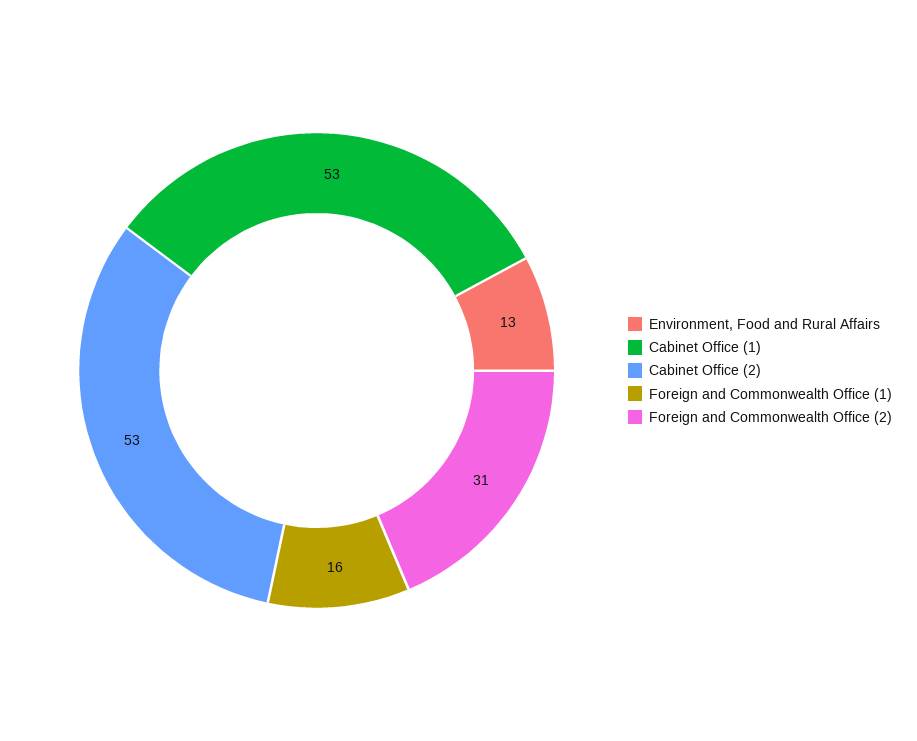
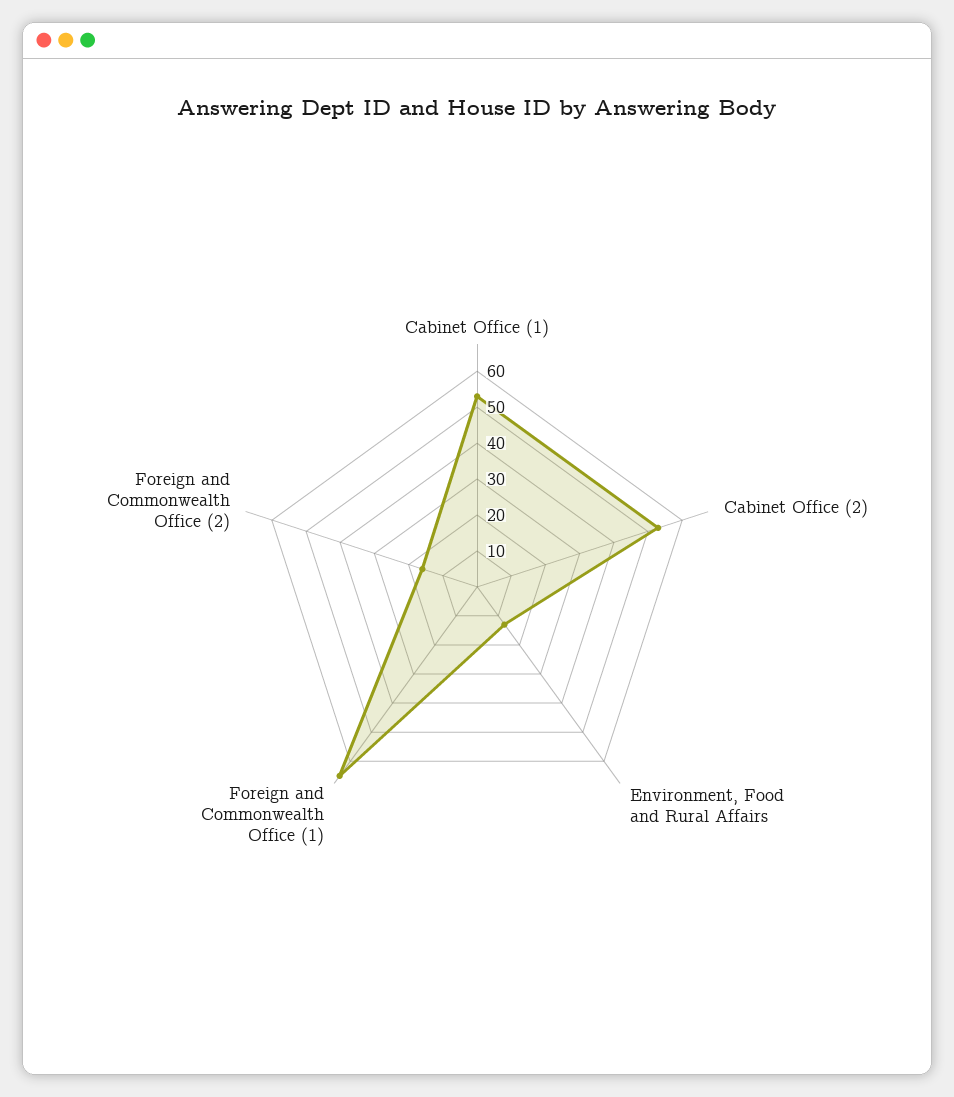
  {
    "Environment, Food and Rural Affairs": 13,
    "Cabinet Office (1)": 53,
    "Cabinet Office (2)": 53,
-   "Foreign and Commonwealth Office (1)": 16,
+   "Foreign and Commonwealth Office (1)": 65,
-   "Foreign and Commonwealth Office (2)": 31
+   "Foreign and Commonwealth Office (2)": 15
  }

